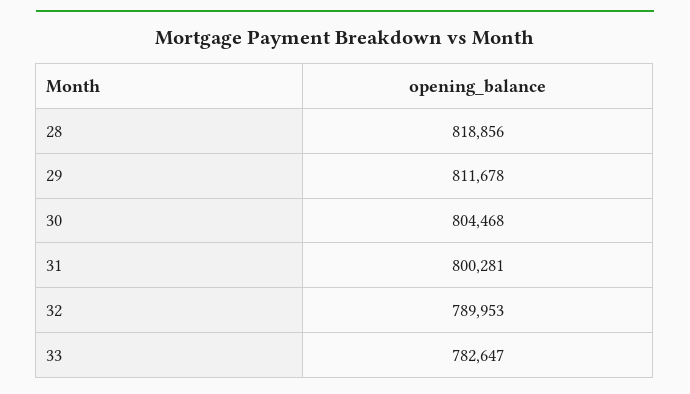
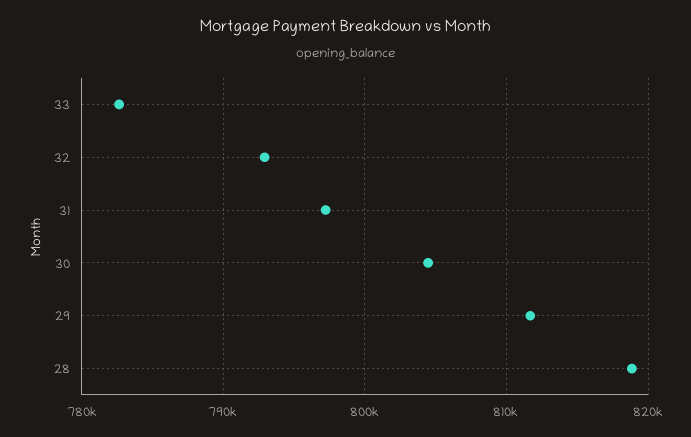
  {
    "28": 818856,
    "29": 811678,
    "30": 804468,
-   "31": 800281,
+   "31": 797000,
-   "32": 789953,
+   "32": 793000,
    "33": 782647
  }

